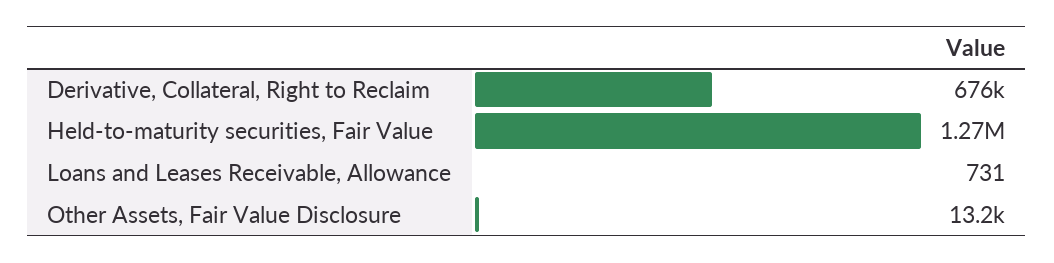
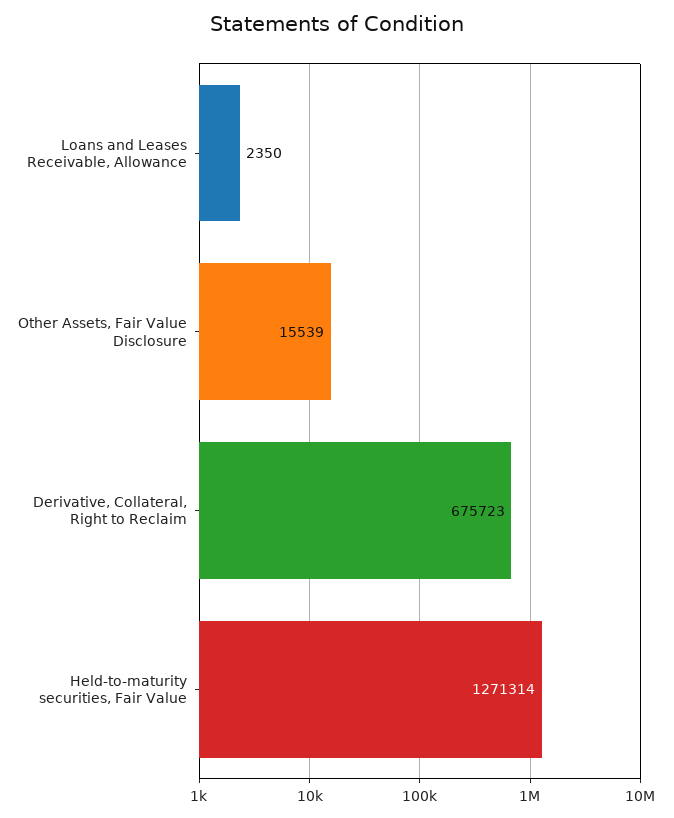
  {
    "Derivative, Collateral, Right to Reclaim": 675723,
    "Held-to-maturity securities, Fair Value": 1271314,
-   "Loans and Leases Receivable, Allowance": 731,
+   "Loans and Leases Receivable, Allowance": 2350,
-   "Other Assets, Fair Value Disclosure": 13200
+   "Other Assets, Fair Value Disclosure": 15539
  }

